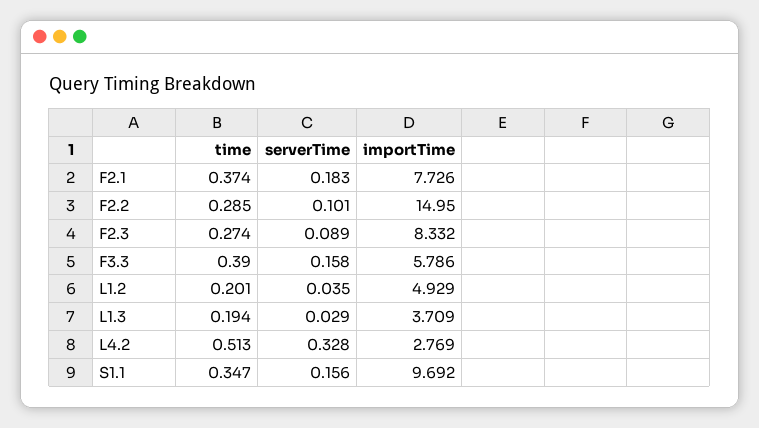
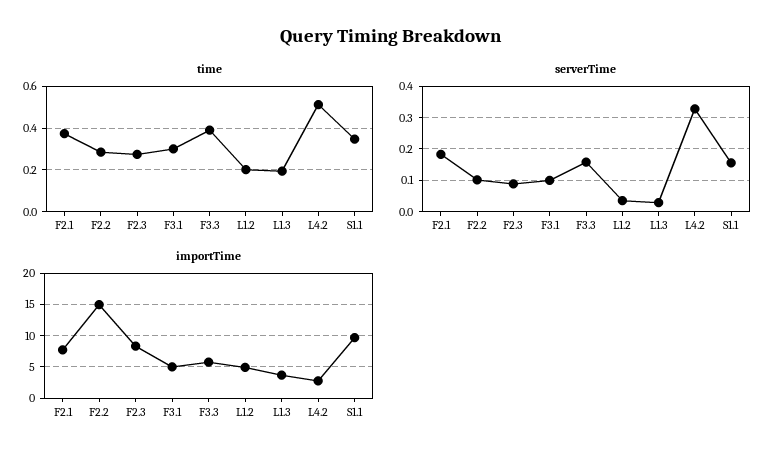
  {
    "time": {
      "F2.1": 0.374,
      "F2.2": 0.285,
      "F2.3": 0.274,
      "F3.3": 0.39,
      "L1.2": 0.201,
      "L1.3": 0.194,
      "L4.2": 0.513,
-     "S1.1": 0.347
+     "S1.1": 0.347,
+     "F3.1": 0.3
    },
    "serverTime": {
      "F2.1": 0.183,
      "F2.2": 0.101,
      "F2.3": 0.089,
      "F3.3": 0.158,
      "L1.2": 0.035,
      "L1.3": 0.029,
      "L4.2": 0.328,
-     "S1.1": 0.156
+     "S1.1": 0.156,
+     "F3.1": 0.1
    },
    "importTime": {
      "F2.1": 7.726,
      "F2.2": 14.95,
      "F2.3": 8.332,
      "F3.3": 5.786,
      "L1.2": 4.929,
      "L1.3": 3.709,
      "L4.2": 2.769,
-     "S1.1": 9.692
+     "S1.1": 9.692,
+     "F3.1": 5
    }
  }

